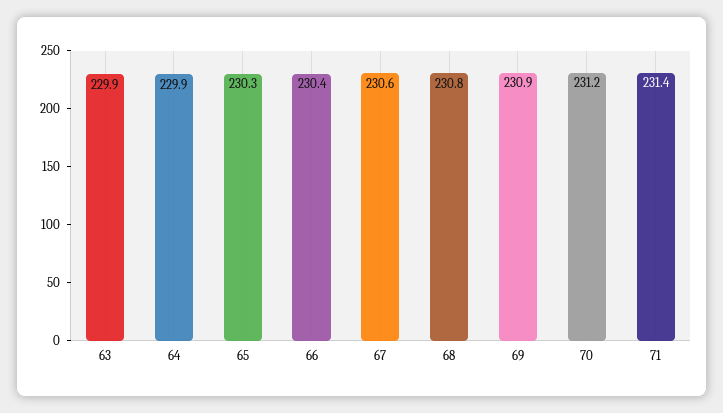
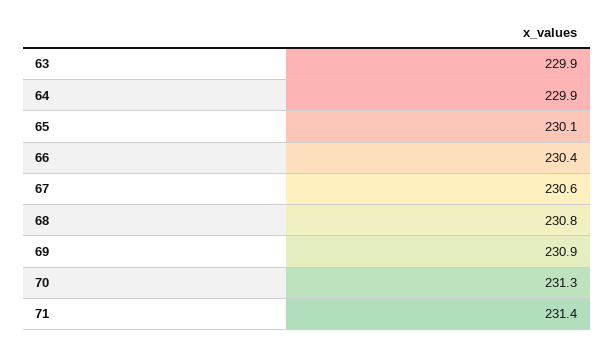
  {
    "63": 229.9,
    "64": 229.9,
-   "65": 230.3,
+   "65": 230.1,
    "66": 230.4,
    "67": 230.6,
    "68": 230.8,
    "69": 230.9,
-   "70": 231.2,
+   "70": 231.3,
    "71": 231.4
  }

